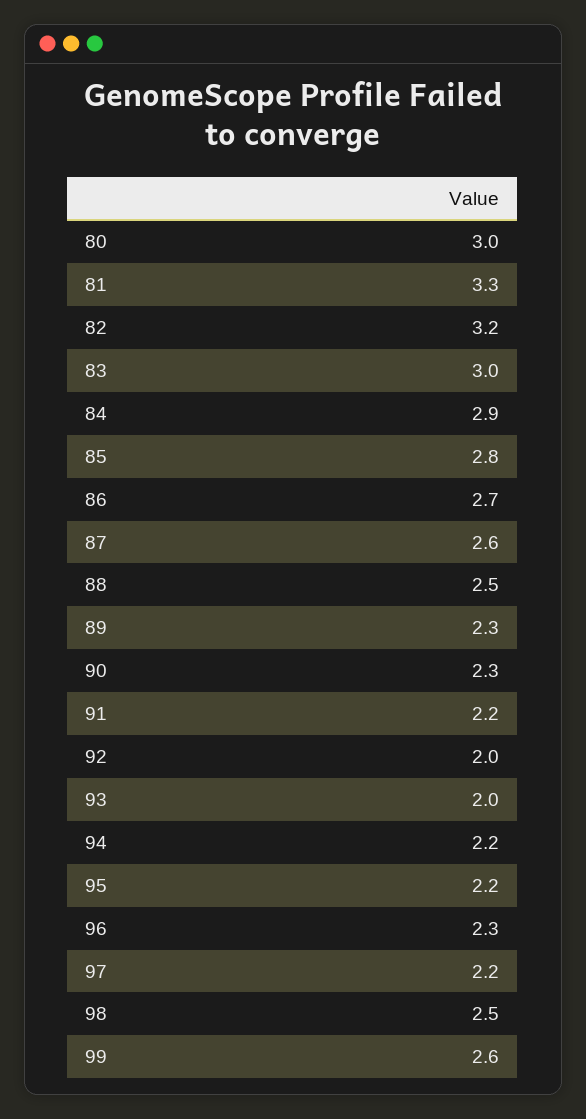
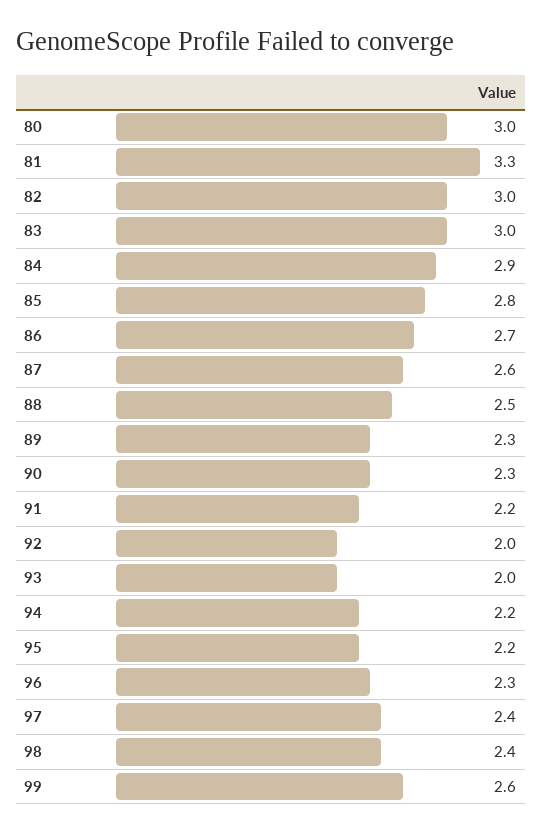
  {
    "80": 3,
    "81": 3.3,
-   "82": 3.2,
+   "82": 3,
    "83": 3,
    "84": 2.9,
    "85": 2.8,
    "86": 2.7,
    "87": 2.6,
    "88": 2.5,
    "89": 2.3,
    "90": 2.3,
    "91": 2.2,
    "92": 2,
    "93": 2,
    "94": 2.2,
    "95": 2.2,
    "96": 2.3,
-   "97": 2.2,
+   "97": 2.4,
-   "98": 2.5,
+   "98": 2.4,
    "99": 2.6
  }

